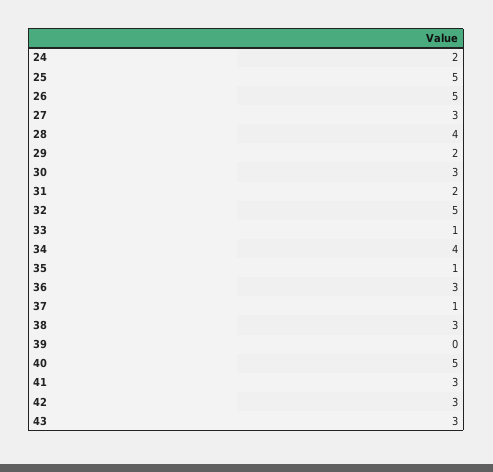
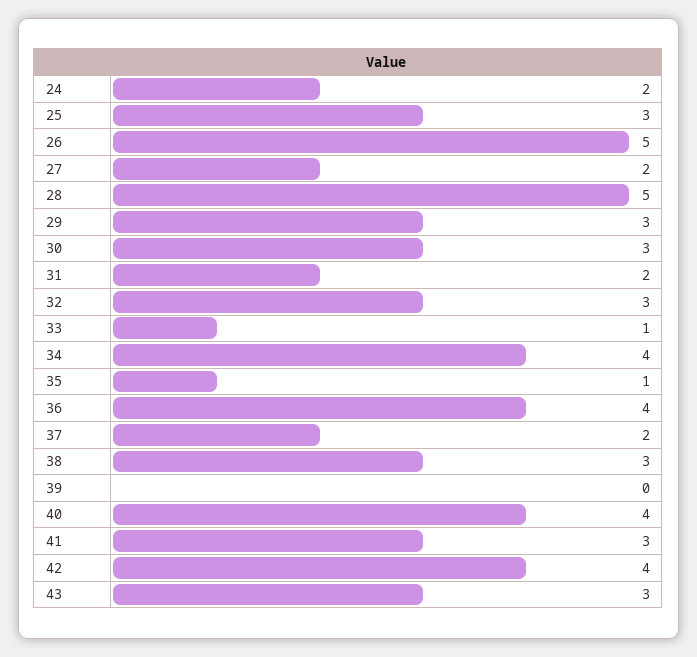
  {
    "24": 2,
-   "25": 5,
+   "25": 3,
    "26": 5,
-   "27": 3,
+   "27": 2,
-   "28": 4,
+   "28": 5,
-   "29": 2,
+   "29": 3,
    "30": 3,
    "31": 2,
-   "32": 5,
+   "32": 3,
    "33": 1,
    "34": 4,
    "35": 1,
-   "36": 3,
+   "36": 4,
-   "37": 1,
+   "37": 2,
    "38": 3,
    "39": 0,
-   "40": 5,
+   "40": 4,
    "41": 3,
-   "42": 3,
+   "42": 4,
    "43": 3
  }

